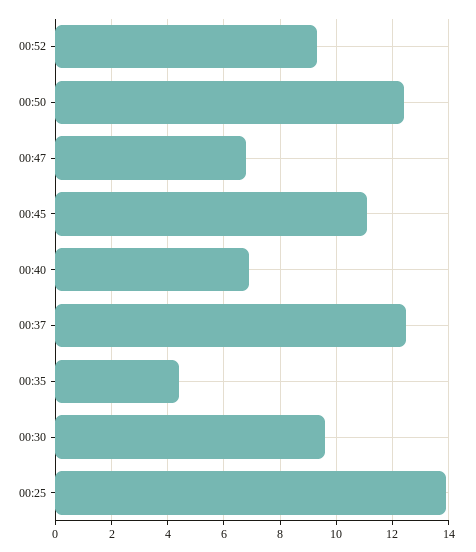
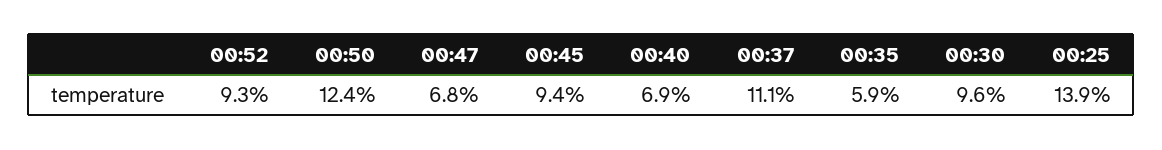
  {
    "00:52": 9.3,
    "00:50": 12.4,
    "00:47": 6.8,
-   "00:45": 11,
+   "00:45": 9.4,
    "00:40": 6.9,
-   "00:37": 12.5,
+   "00:37": 11.1,
-   "00:35": 4.5,
+   "00:35": 5.9,
    "00:30": 9.6,
    "00:25": 13.9
  }

